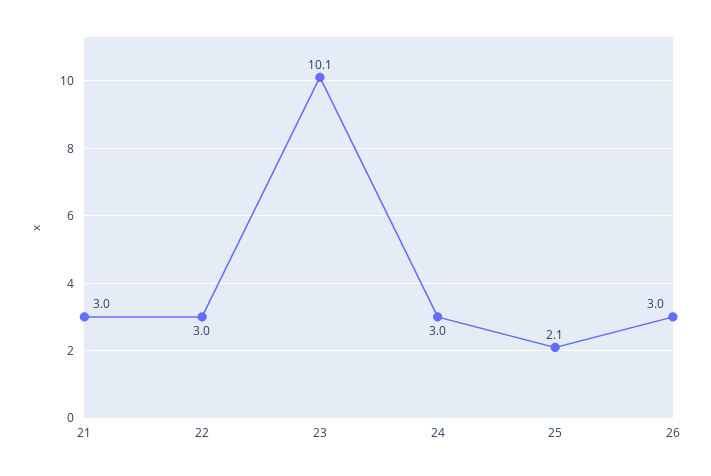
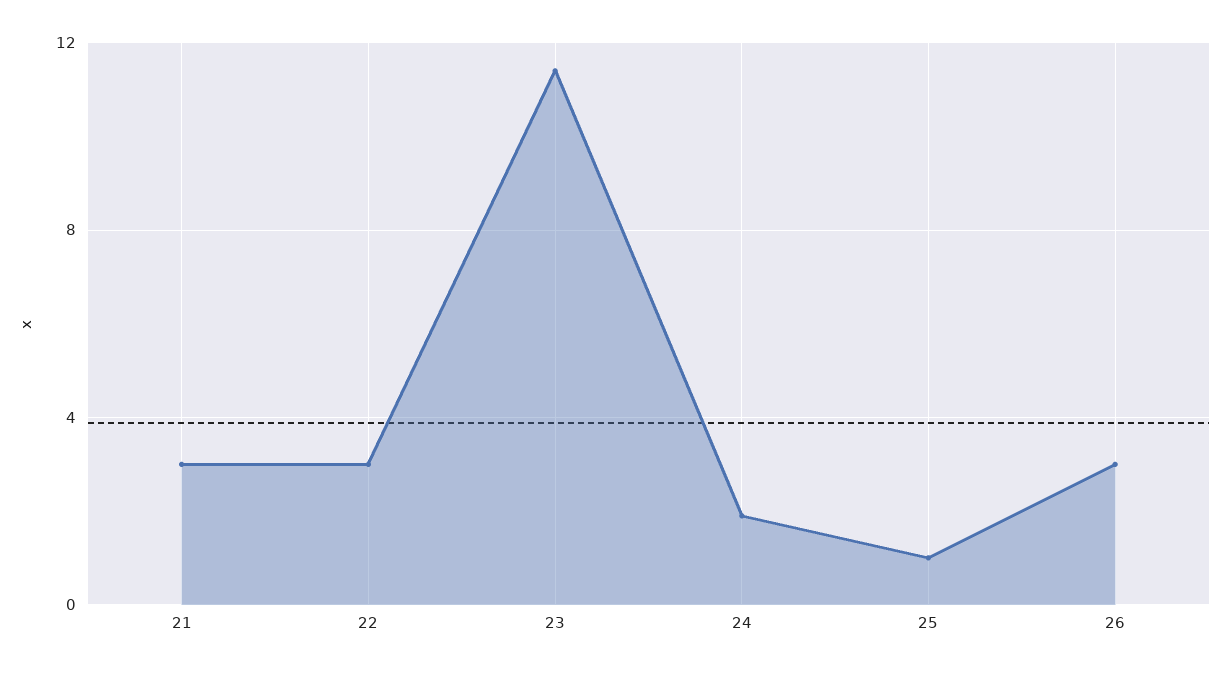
  {
    "21": 3,
    "22": 3,
-   "23": 10.1,
+   "23": 11.5,
-   "24": 3,
+   "24": 2,
-   "25": 2.1,
+   "25": 1,
    "26": 3
  }

